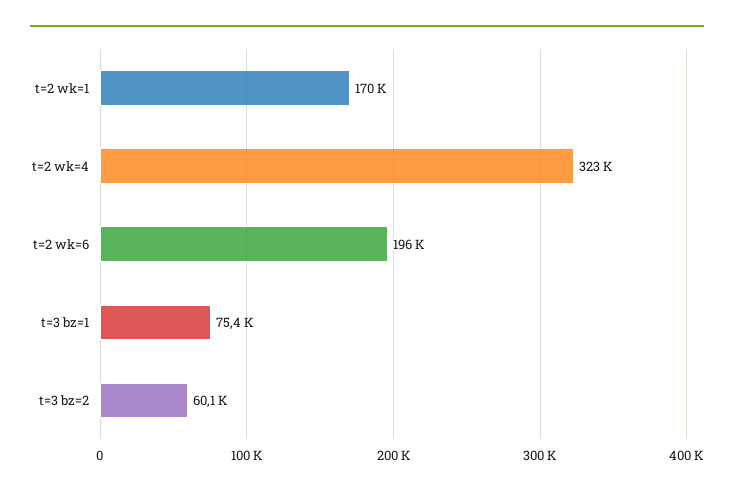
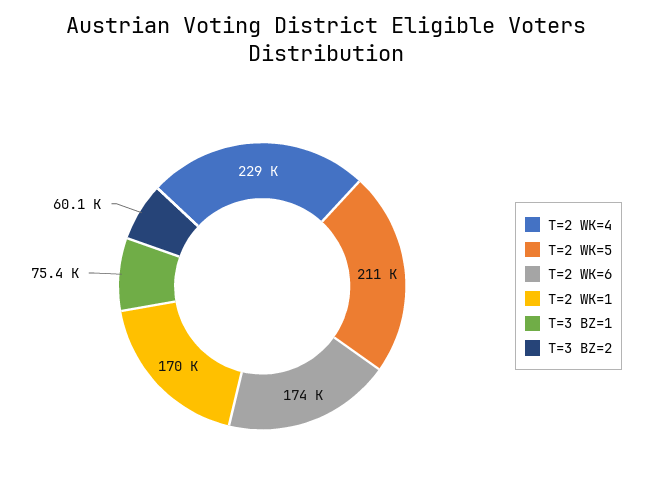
  {
    "t=2 wk=1": 170000,
-   "t=2 wk=4": 323000,
+   "t=2 wk=4": 229000,
-   "t=2 wk=6": 196000,
+   "t=2 wk=6": 174000,
    "t=3 bz=1": 75400,
-   "t=3 bz=2": 60100
+   "t=3 bz=2": 60100,
+   "T=2 WK=5": 211000
  }

